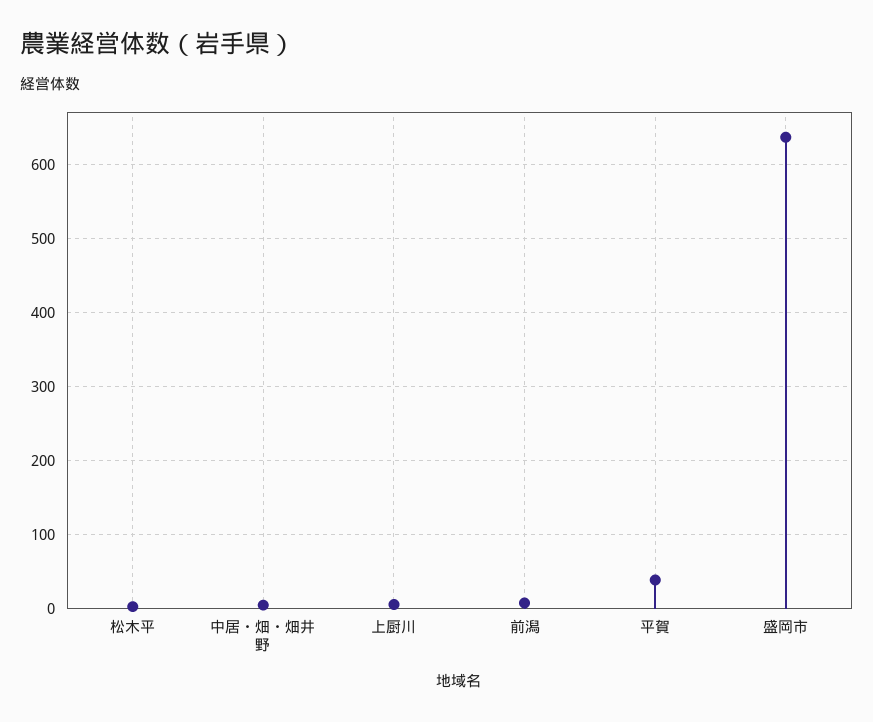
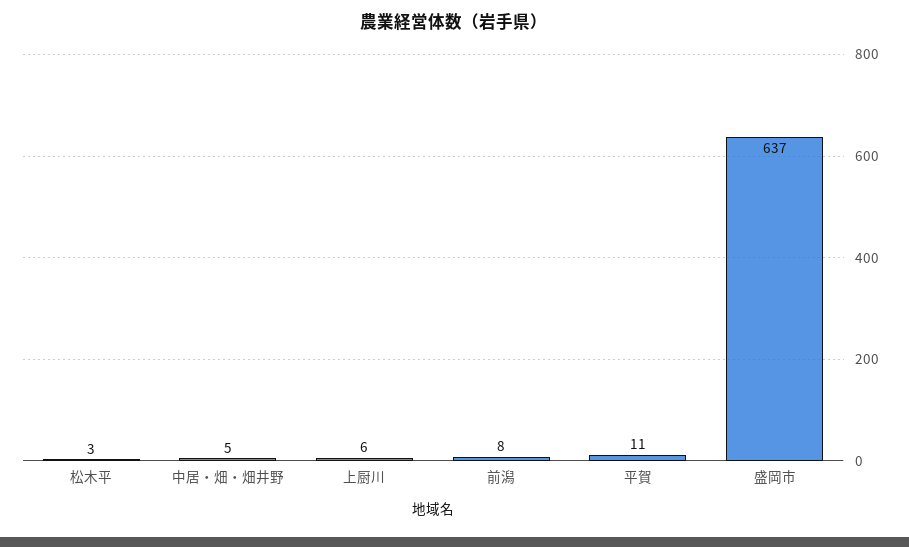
  {
    "松木平": 3,
    "中居・畑・畑井野": 5,
    "上厨川": 6,
    "前潟": 8,
-   "平賀": 40,
+   "平賀": 11,
    "盛岡市": 637
  }

